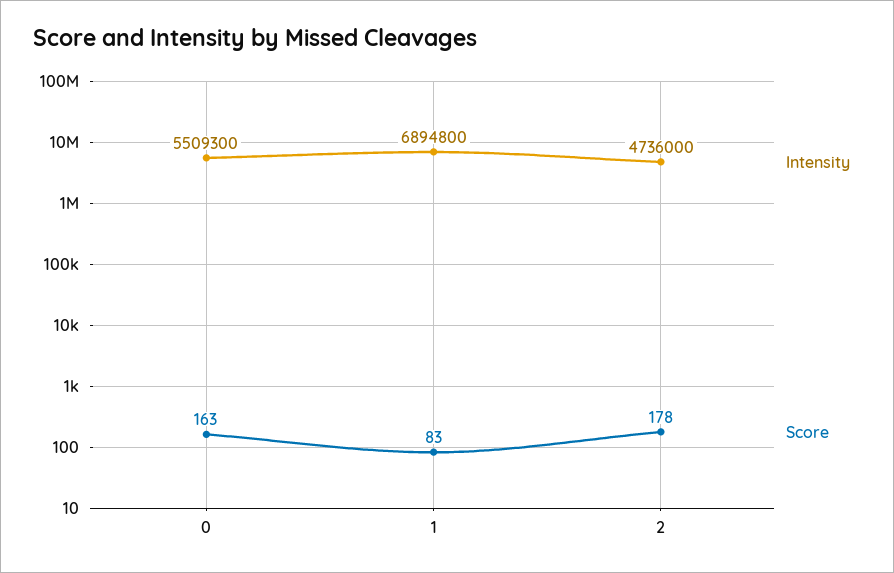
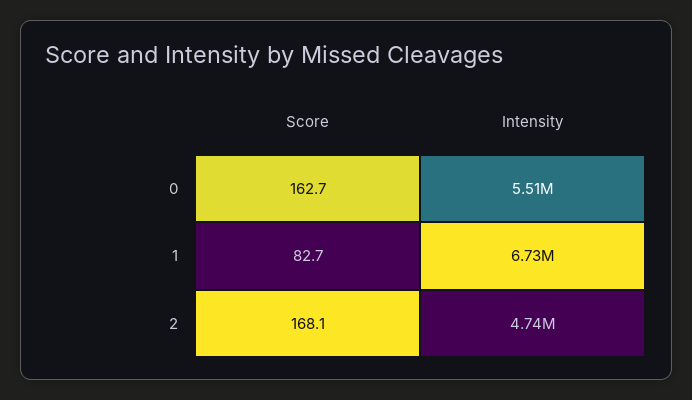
  {
    "Intensity": {
      "0": 5509300,
-     "1": 6894800,
+     "1": 6730000,
      "2": 4736000
    },
    "Score": {
      "0": 162.7,
      "1": 82.7,
-     "2": 178
+     "2": 168.1
    }
  }

